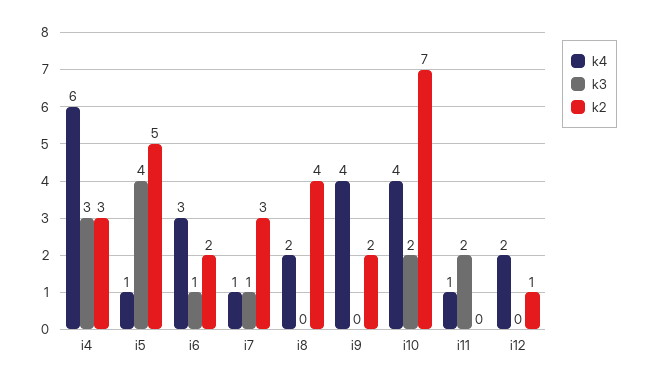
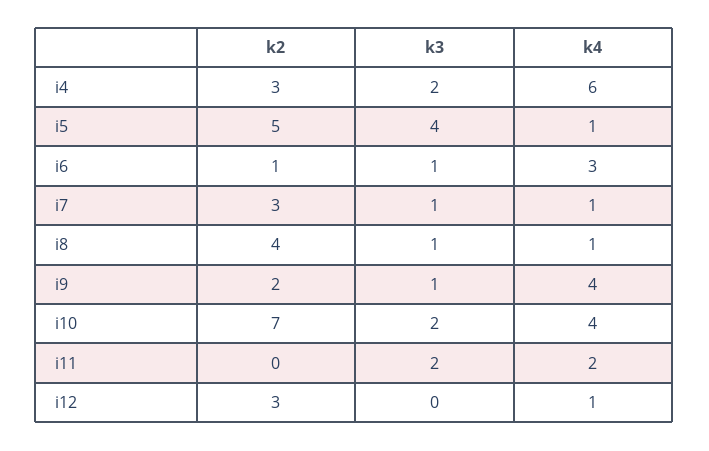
  {
    "k4": {
      "i4": 6,
      "i5": 1,
      "i6": 3,
      "i7": 1,
-     "i8": 2,
+     "i8": 1,
      "i9": 4,
      "i10": 4,
-     "i11": 1,
+     "i11": 2,
-     "i12": 2
+     "i12": 1
    },
    "k3": {
-     "i4": 3,
+     "i4": 2,
      "i5": 4,
      "i6": 1,
      "i7": 1,
-     "i8": 0,
+     "i8": 1,
-     "i9": 0,
+     "i9": 1,
      "i10": 2,
      "i11": 2,
      "i12": 0
    },
    "k2": {
      "i4": 3,
      "i5": 5,
-     "i6": 2,
+     "i6": 1,
      "i7": 3,
      "i8": 4,
      "i9": 2,
      "i10": 7,
      "i11": 0,
-     "i12": 1
+     "i12": 3
    }
  }

